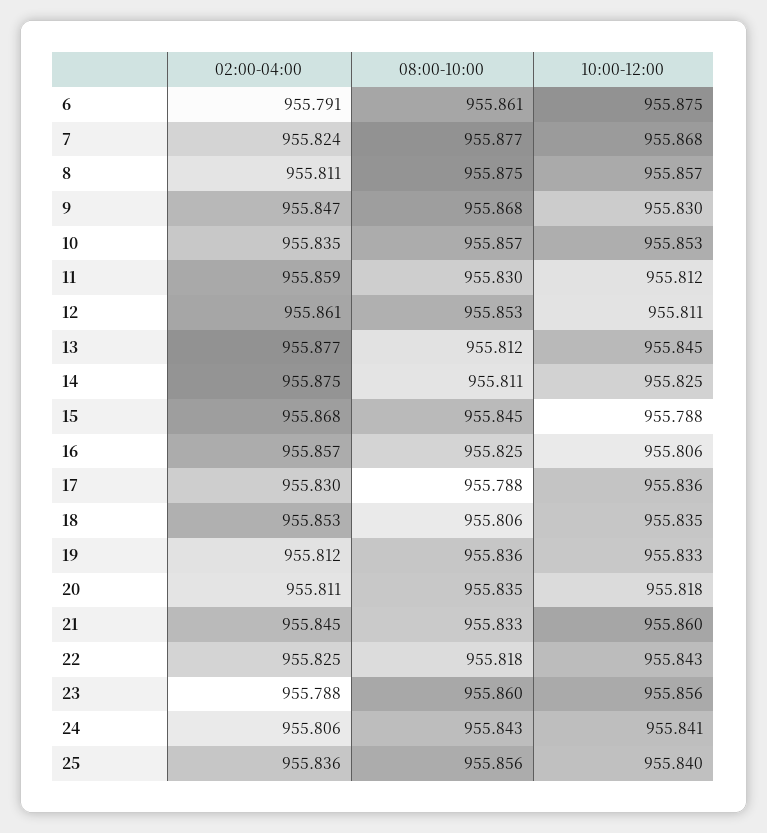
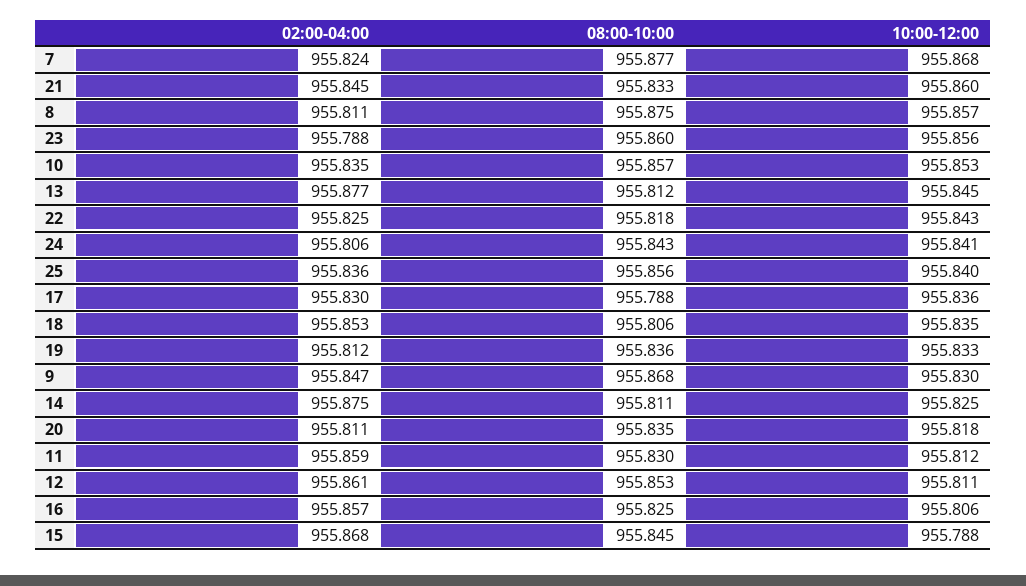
  {
    "02:00-04:00": {
-     "6": 955.791,
      "7": 955.824,
      "8": 955.811,
      "9": 955.847,
      "10": 955.835,
      "11": 955.859,
      "12": 955.861,
      "13": 955.877,
      "14": 955.875,
      "15": 955.868,
      "16": 955.857,
      "17": 955.83,
      "18": 955.853,
      "19": 955.812,
      "20": 955.811,
      "21": 955.845,
      "22": 955.825,
      "23": 955.788,
      "24": 955.806,
      "25": 955.836
    },
    "08:00-10:00": {
-     "6": 955.861,
      "7": 955.877,
      "8": 955.875,
      "9": 955.868,
      "10": 955.857,
      "11": 955.83,
      "12": 955.853,
      "13": 955.812,
      "14": 955.811,
      "15": 955.845,
      "16": 955.825,
      "17": 955.788,
      "18": 955.806,
      "19": 955.836,
      "20": 955.835,
      "21": 955.833,
      "22": 955.818,
      "23": 955.86,
      "24": 955.843,
      "25": 955.856
    },
    "10:00-12:00": {
-     "6": 955.875,
      "7": 955.868,
      "8": 955.857,
      "9": 955.83,
      "10": 955.853,
      "11": 955.812,
      "12": 955.811,
      "13": 955.845,
      "14": 955.825,
      "15": 955.788,
      "16": 955.806,
      "17": 955.836,
      "18": 955.835,
      "19": 955.833,
      "20": 955.818,
      "21": 955.86,
      "22": 955.843,
      "23": 955.856,
      "24": 955.841,
      "25": 955.84
    }
  }

